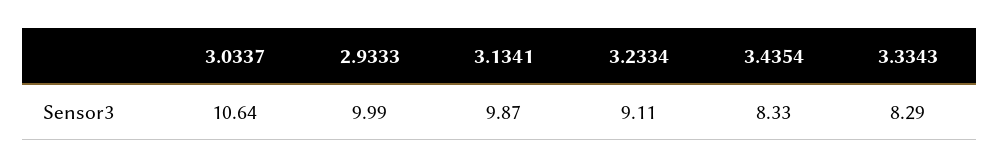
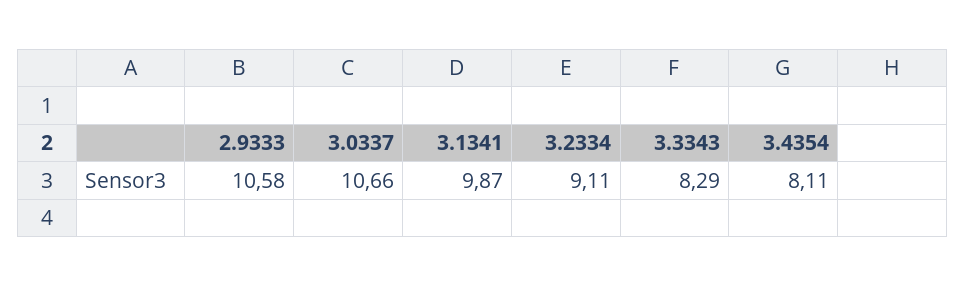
  {
-   "3.0337": 10.64,
+   "3.0337": 10.66,
-   "2.9333": 9.99,
+   "2.9333": 10.58,
    "3.1341": 9.87,
    "3.2334": 9.11,
-   "3.4354": 8.33,
+   "3.4354": 8.11,
    "3.3343": 8.29
  }

